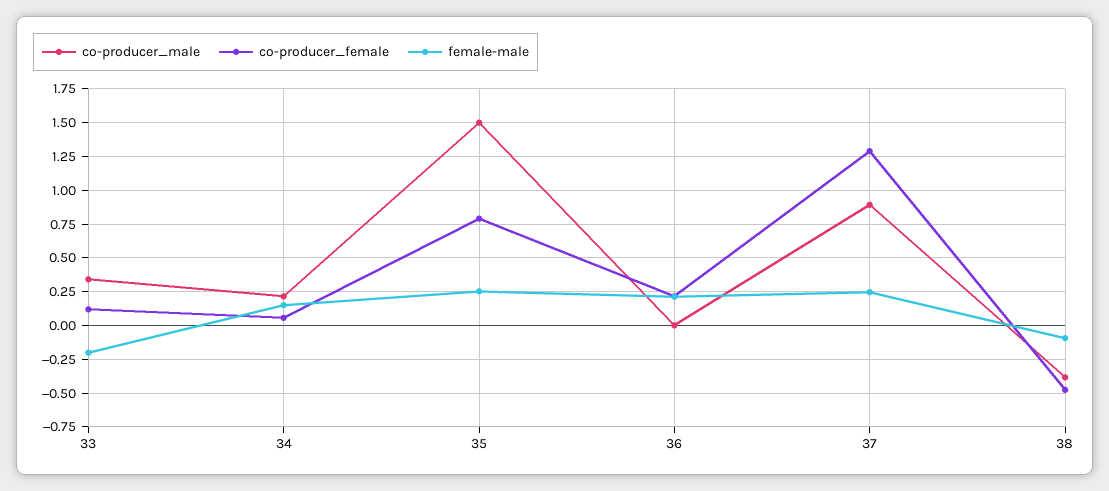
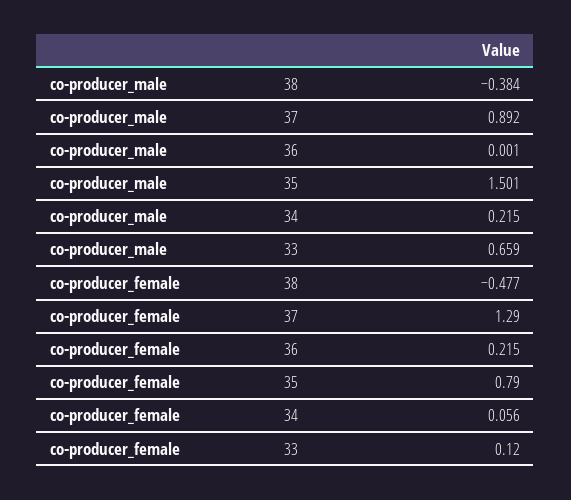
  {
    "co-producer_male": {
-     "33": 0.35,
+     "33": 0.659,
      "34": 0.215,
      "35": 1.501,
      "36": 0.001,
      "37": 0.892,
      "38": -0.384
    },
    "co-producer_female": {
      "33": 0.12,
      "34": 0.056,
      "35": 0.79,
      "36": 0.215,
      "37": 1.29,
      "38": -0.477
-   },
+   }
-   "female-male": {
-     "33": -0.2,
-     "34": 0.15,
-     "35": 0.25,
-     "36": 0.2,
-     "37": 0.25,
-     "38": -0.1
-   }
  }

